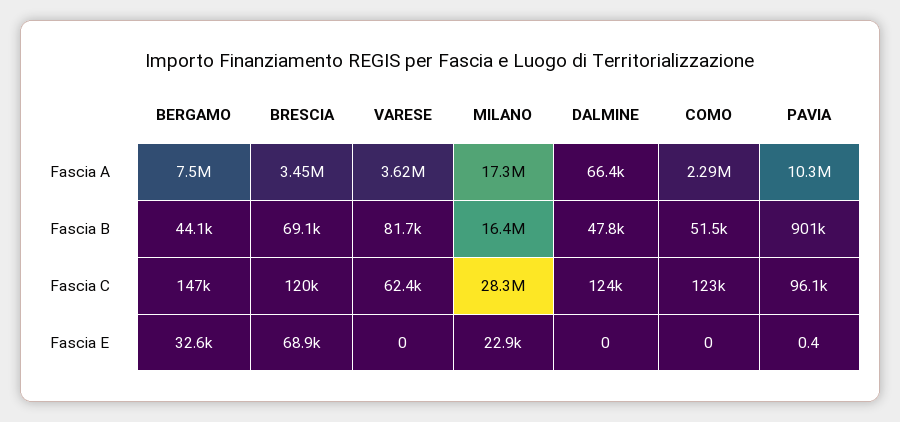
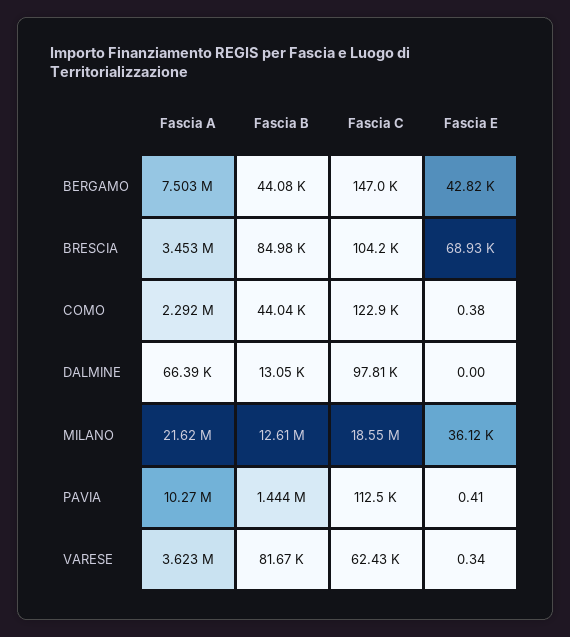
  {
    "BERGAMO": {
      "Fascia A": 7503000,
      "Fascia B": 44080,
      "Fascia C": 147000,
-     "Fascia E": 32600
+     "Fascia E": 42820
    },
    "BRESCIA": {
      "Fascia A": 3453000,
-     "Fascia B": 69100,
+     "Fascia B": 84980,
-     "Fascia C": 120000,
+     "Fascia C": 104200,
      "Fascia E": 68930
    },
    "VARESE": {
      "Fascia A": 3623000,
      "Fascia B": 81670,
      "Fascia C": 62430,
-     "Fascia E": 0
+     "Fascia E": 0.34
    },
    "MILANO": {
-     "Fascia A": 17300000,
+     "Fascia A": 21620000,
-     "Fascia B": 16400000,
+     "Fascia B": 12610000,
-     "Fascia C": 28300000,
+     "Fascia C": 18550000,
-     "Fascia E": 22900
+     "Fascia E": 36120
    },
    "DALMINE": {
      "Fascia A": 66390,
-     "Fascia B": 47800,
+     "Fascia B": 13050,
-     "Fascia C": 124000,
+     "Fascia C": 97810,
      "Fascia E": 0
    },
    "COMO": {
      "Fascia A": 2292000,
-     "Fascia B": 51500,
+     "Fascia B": 44040,
      "Fascia C": 122900,
-     "Fascia E": 0
+     "Fascia E": 0.38
    },
    "PAVIA": {
      "Fascia A": 10270000,
-     "Fascia B": 901000,
+     "Fascia B": 1444000,
-     "Fascia C": 96100,
+     "Fascia C": 112500,
      "Fascia E": 0.41
    }
  }

